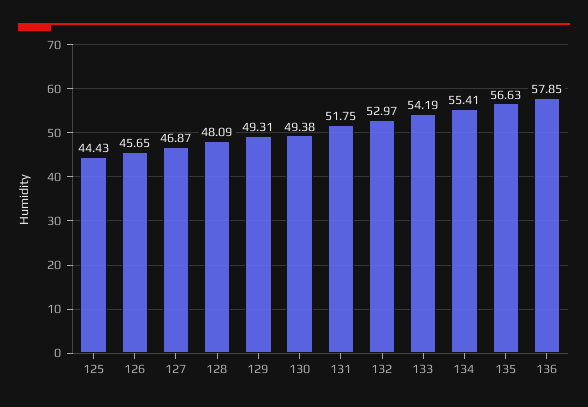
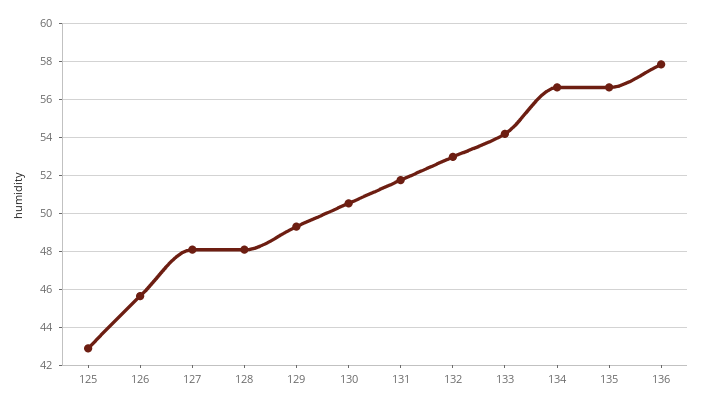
  {
-   "125": 44.43,
+   "125": 43,
    "126": 45.65,
-   "127": 46.87,
+   "127": 48,
    "128": 48.09,
    "129": 49.31,
-   "130": 49.38,
+   "130": 50.5,
    "131": 51.75,
    "132": 52.97,
    "133": 54.19,
-   "134": 55.41,
+   "134": 56.5,
    "135": 56.63,
    "136": 57.85
  }

